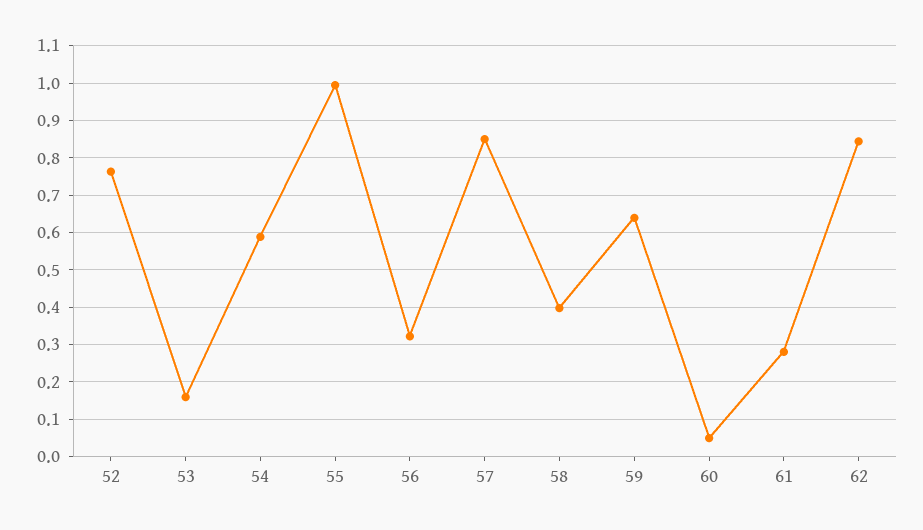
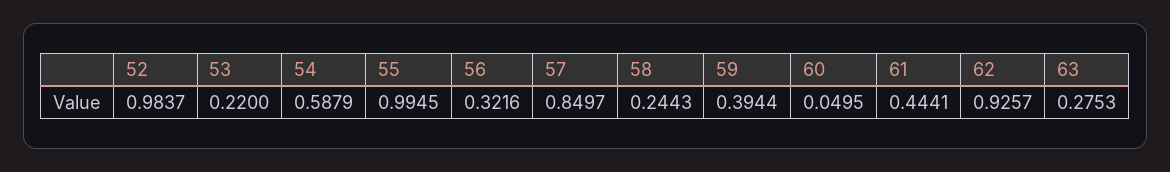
  {
-   "52": 0.76,
+   "52": 0.9837,
-   "53": 0.16,
+   "53": 0.22,
    "54": 0.5879,
    "55": 0.9945,
    "56": 0.3216,
    "57": 0.8497,
-   "58": 0.4,
+   "58": 0.2443,
-   "59": 0.64,
+   "59": 0.3944,
    "60": 0.0495,
-   "61": 0.28,
+   "61": 0.4441,
-   "62": 0.84
+   "62": 0.9257,
+   "63": 0.2753
  }

